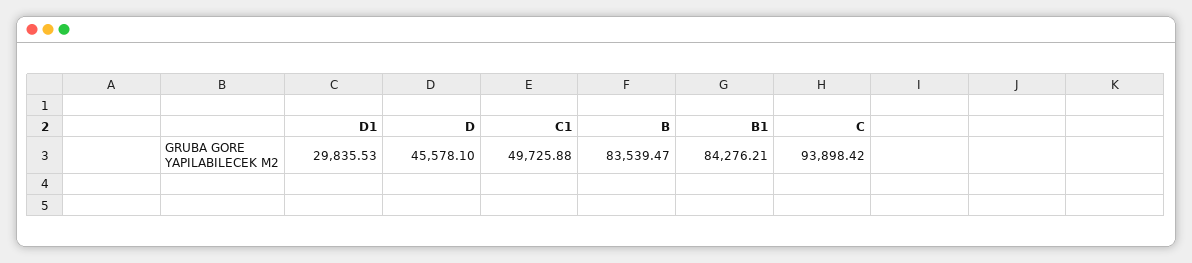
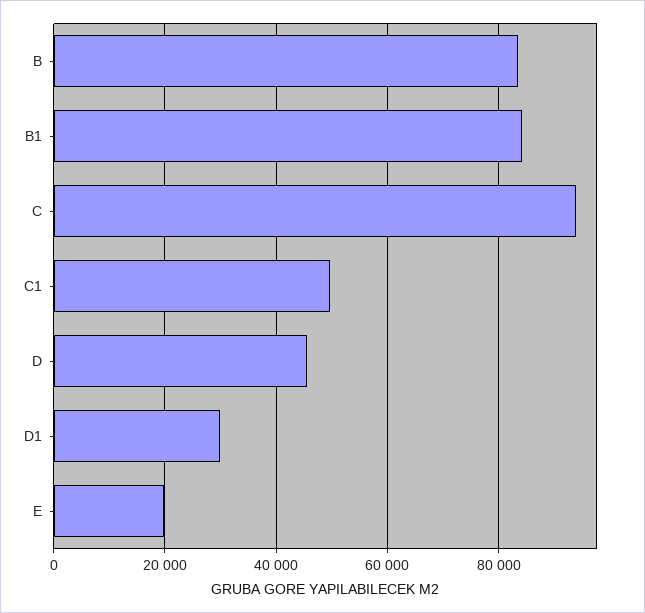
  {
    "D1": 29835.53,
    "D": 45578.1,
    "C1": 49725.88,
    "B": 83539.47,
    "B1": 84276.21,
-   "C": 93898.42
+   "C": 93898.42,
+   "E": 20000
  }

